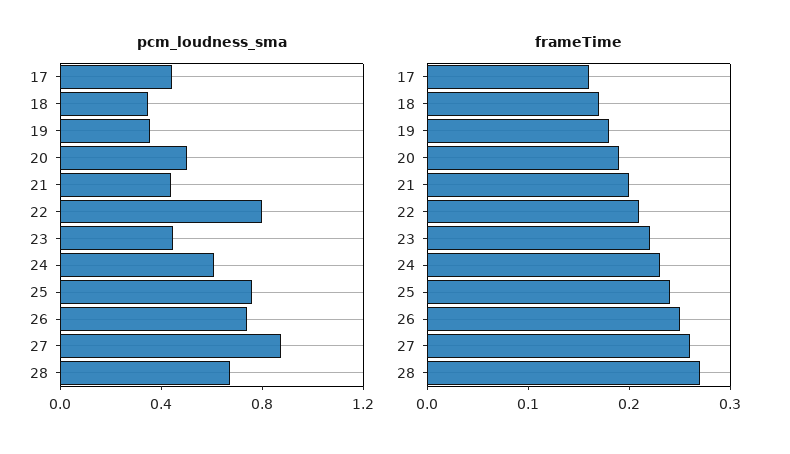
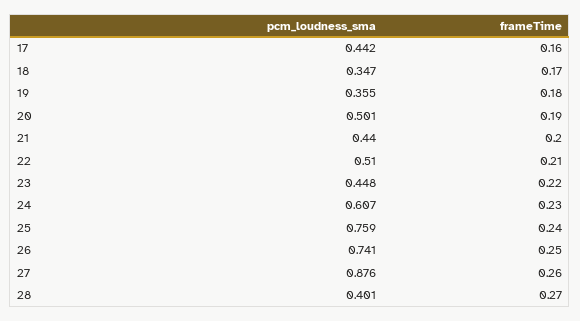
  {
    "pcm_loudness_sma": {
      "17": 0.442,
      "18": 0.347,
      "19": 0.355,
      "20": 0.501,
      "21": 0.44,
-     "22": 0.8,
+     "22": 0.51,
      "23": 0.448,
      "24": 0.607,
      "25": 0.759,
      "26": 0.741,
      "27": 0.876,
-     "28": 0.7
+     "28": 0.401
    },
    "frameTime": {
      "17": 0.16,
      "18": 0.17,
      "19": 0.18,
      "20": 0.19,
      "21": 0.2,
      "22": 0.21,
      "23": 0.22,
      "24": 0.23,
      "25": 0.24,
      "26": 0.25,
      "27": 0.26,
      "28": 0.27
    }
  }

